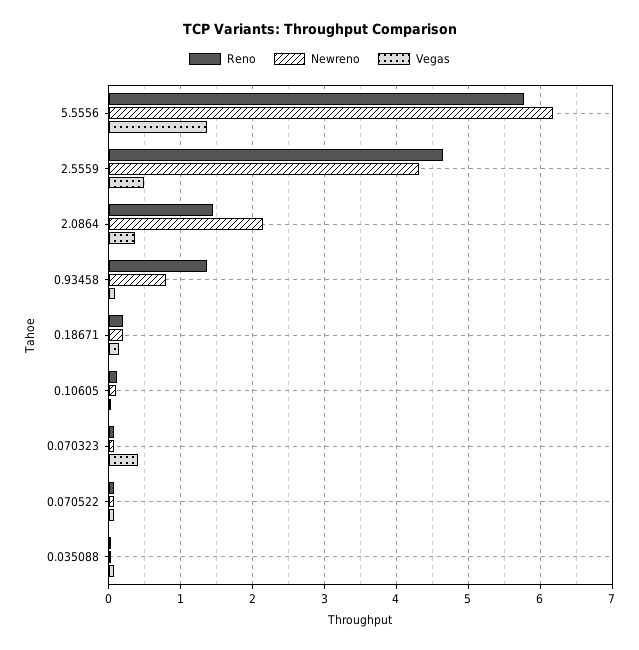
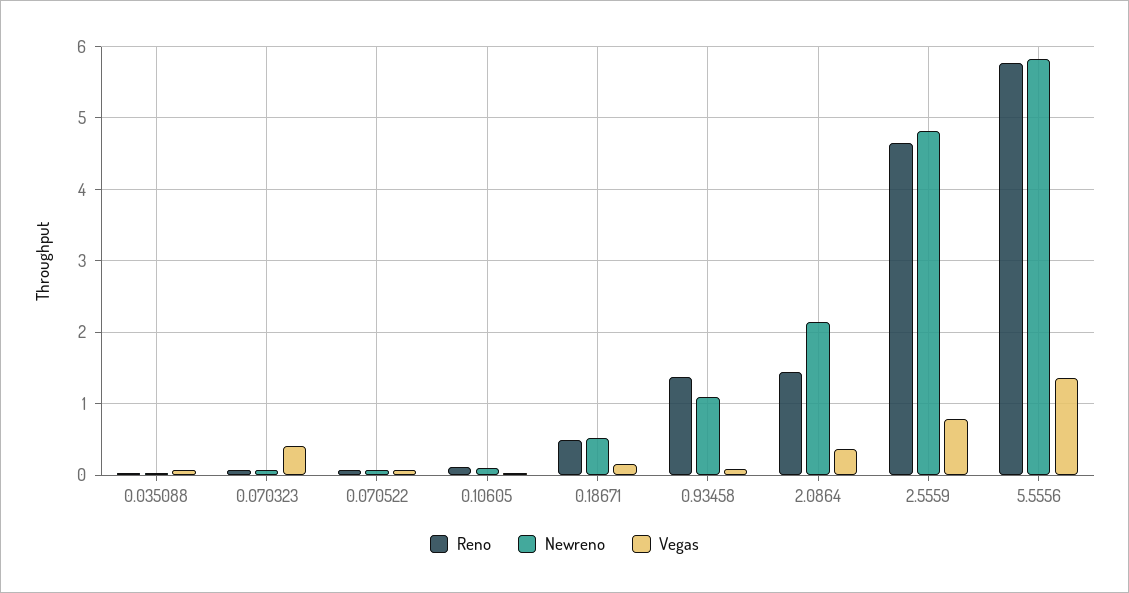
  {
    "Reno": {
      "5.5556": 5.8,
      "2.5559": 4.7,
      "2.0864": 1.4,
      "0.93458": 1.4,
-     "0.18671": 0.2,
+     "0.18671": 0.5,
      "0.10605": 0.1,
      "0.070323": 0.1,
      "0.070522": 0.1,
      "0.035088": 0
    },
    "Newreno": {
-     "5.5556": 6.2,
+     "5.5556": 5.8,
-     "2.5559": 4.3,
+     "2.5559": 4.8,
      "2.0864": 2.1,
-     "0.93458": 0.8,
+     "0.93458": 1.1,
-     "0.18671": 0.2,
+     "0.18671": 0.5,
      "0.10605": 0.1,
      "0.070323": 0.1,
      "0.070522": 0.1,
      "0.035088": 0
    },
    "Vegas": {
      "5.5556": 1.4,
-     "2.5559": 0.5,
+     "2.5559": 0.8,
      "2.0864": 0.4,
      "0.93458": 0.1,
      "0.18671": 0.1,
      "0.10605": 0,
      "0.070323": 0.4,
      "0.070522": 0.1,
      "0.035088": 0.1
    }
  }

